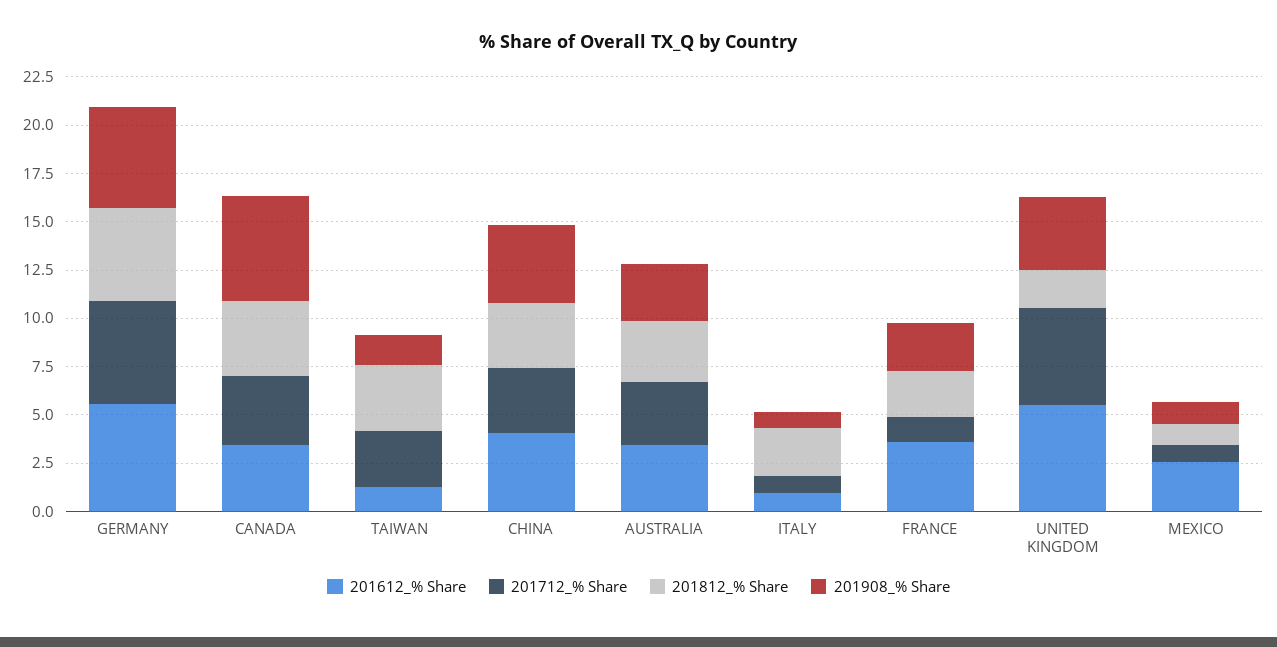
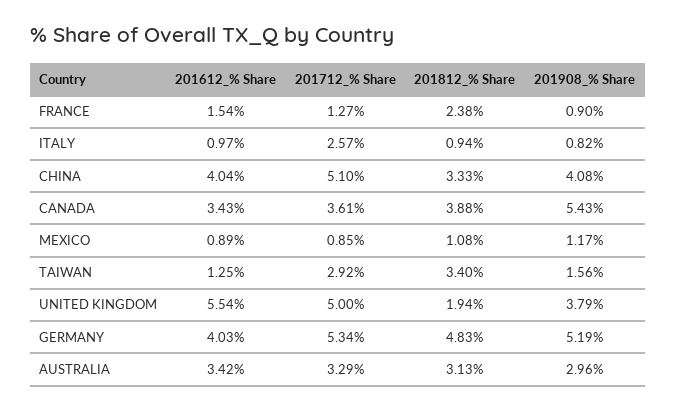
  {
    "201612_% Share": {
-     "GERMANY": 5.5,
+     "GERMANY": 4.03,
      "CANADA": 3.43,
      "TAIWAN": 1.25,
      "CHINA": 4.04,
      "AUSTRALIA": 3.42,
      "ITALY": 0.97,
-     "FRANCE": 3.5,
+     "FRANCE": 1.54,
      "UNITED KINGDOM": 5.54,
-     "MEXICO": 2.5
+     "MEXICO": 0.89
    },
    "201712_% Share": {
      "GERMANY": 5.34,
      "CANADA": 3.61,
      "TAIWAN": 2.92,
-     "CHINA": 3.5,
+     "CHINA": 5.1,
      "AUSTRALIA": 3.29,
-     "ITALY": 1,
+     "ITALY": 2.57,
      "FRANCE": 1.27,
      "UNITED KINGDOM": 5,
      "MEXICO": 0.85
    },
    "201812_% Share": {
      "GERMANY": 4.83,
      "CANADA": 3.88,
      "TAIWAN": 3.4,
      "CHINA": 3.33,
      "AUSTRALIA": 3.13,
-     "ITALY": 2.5,
+     "ITALY": 0.94,
      "FRANCE": 2.38,
      "UNITED KINGDOM": 1.94,
      "MEXICO": 1.08
    },
    "201908_% Share": {
      "GERMANY": 5.19,
      "CANADA": 5.43,
      "TAIWAN": 1.56,
      "CHINA": 4.08,
      "AUSTRALIA": 2.96,
      "ITALY": 0.82,
-     "FRANCE": 2.5,
+     "FRANCE": 0.9,
      "UNITED KINGDOM": 3.79,
      "MEXICO": 1.17
    }
  }

